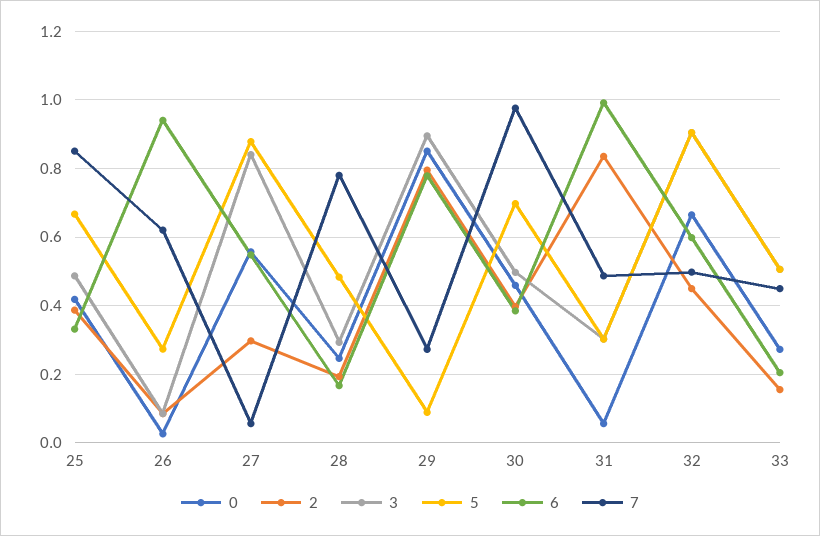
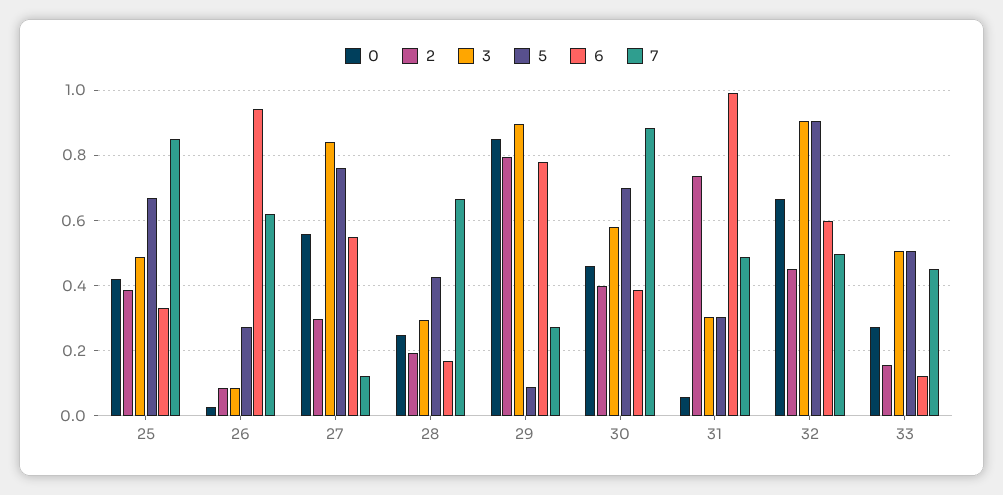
  {
    "0": {
      "25": 0.42,
      "26": 0.02,
      "27": 0.56,
      "28": 0.24,
      "29": 0.86,
      "30": 0.46,
      "31": 0.06,
      "32": 0.66,
      "33": 0.28
    },
    "2": {
      "25": 0.38,
      "26": 0.08,
      "27": 0.3,
      "28": 0.2,
      "29": 0.8,
      "30": 0.4,
-     "31": 0.84,
+     "31": 0.74,
      "32": 0.46,
      "33": 0.16
    },
    "3": {
      "25": 0.48,
      "26": 0.08,
      "27": 0.84,
      "28": 0.3,
      "29": 0.9,
-     "30": 0.5,
+     "30": 0.58,
      "31": 0.3,
      "32": 0.9,
      "33": 0.5
    },
    "5": {
      "25": 0.66,
      "26": 0.28,
-     "27": 0.88,
+     "27": 0.76,
-     "28": 0.48,
+     "28": 0.42,
      "29": 0.08,
      "30": 0.7,
      "31": 0.3,
      "32": 0.9,
      "33": 0.5
    },
    "6": {
      "25": 0.34,
      "26": 0.94,
      "27": 0.54,
      "28": 0.16,
      "29": 0.78,
      "30": 0.38,
      "31": 1,
      "32": 0.6,
-     "33": 0.2
+     "33": 0.12
    },
    "7": {
      "25": 0.86,
      "26": 0.62,
-     "27": 0.06,
+     "27": 0.12,
-     "28": 0.78,
+     "28": 0.66,
      "29": 0.28,
-     "30": 0.98,
+     "30": 0.88,
      "31": 0.48,
      "32": 0.5,
      "33": 0.46
    }
  }

